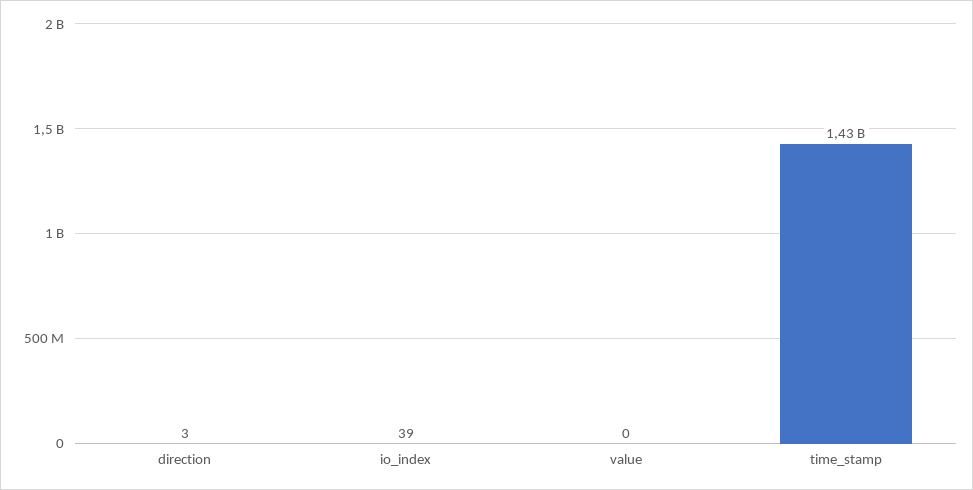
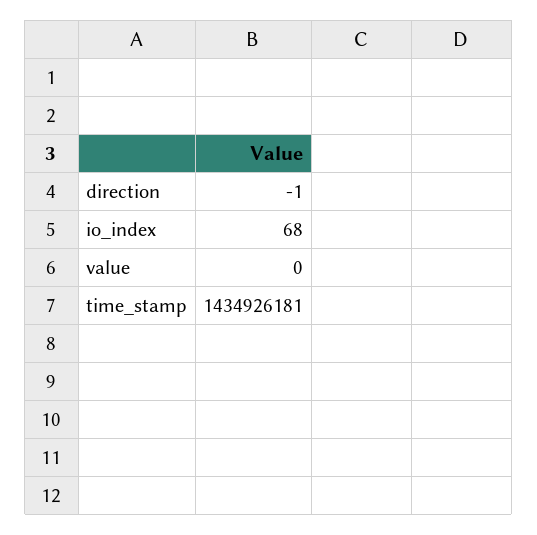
  {
-   "direction": 3,
+   "direction": -1,
-   "io_index": 39,
+   "io_index": 68,
    "value": 0,
    "time_stamp": 1434926181
  }

